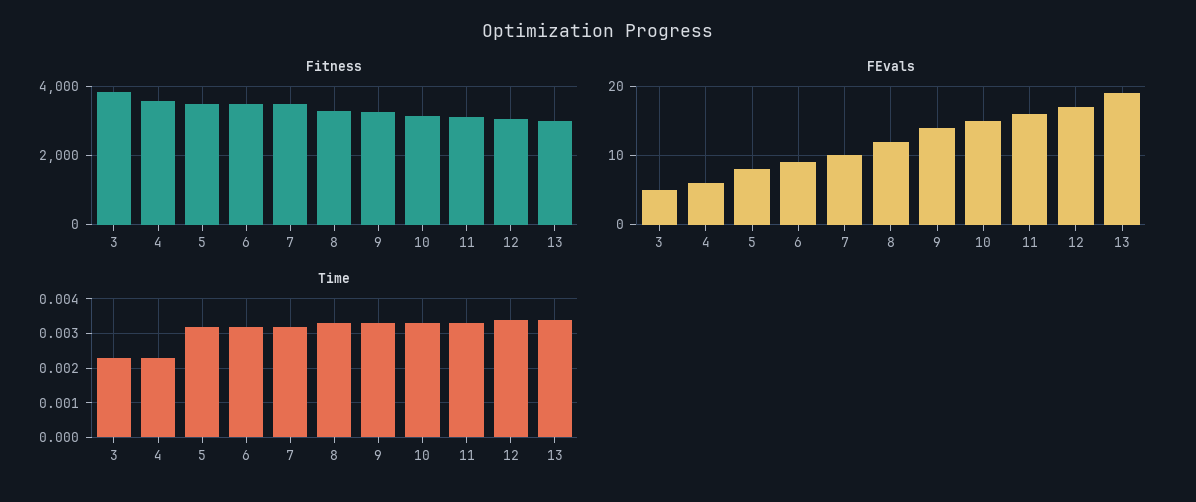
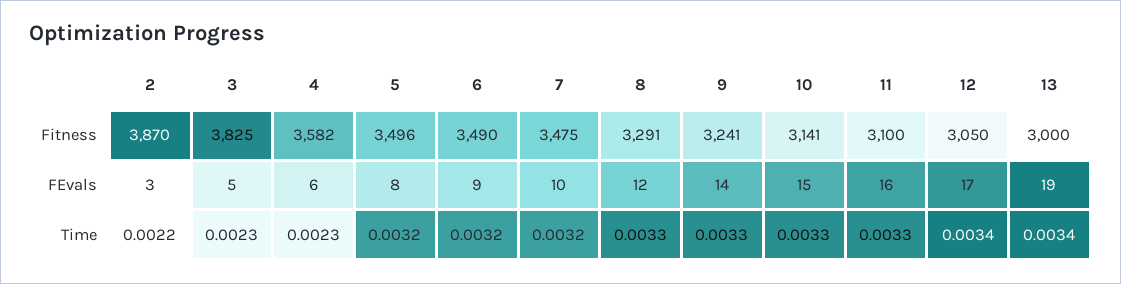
  {
    "Fitness": {
      "3": 3825,
      "4": 3582,
      "5": 3496,
      "6": 3490,
      "7": 3475,
      "8": 3291,
      "9": 3241,
      "10": 3141,
      "11": 3100,
      "12": 3050,
-     "13": 3000
+     "13": 3000,
+     "2": 3870
    },
    "FEvals": {
      "3": 5,
      "4": 6,
      "5": 8,
      "6": 9,
      "7": 10,
      "8": 12,
      "9": 14,
      "10": 15,
      "11": 16,
      "12": 17,
-     "13": 19
+     "13": 19,
+     "2": 3
    },
    "Time": {
      "3": 0.0023,
      "4": 0.0023,
      "5": 0.0032,
      "6": 0.0032,
      "7": 0.0032,
      "8": 0.0033,
      "9": 0.0033,
      "10": 0.0033,
      "11": 0.0033,
      "12": 0.0034,
-     "13": 0.0034
+     "13": 0.0034,
+     "2": 0.0022
    }
  }

